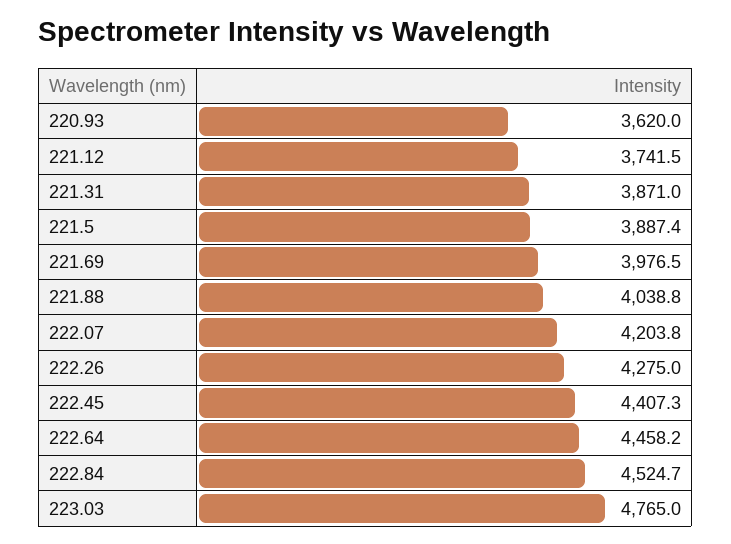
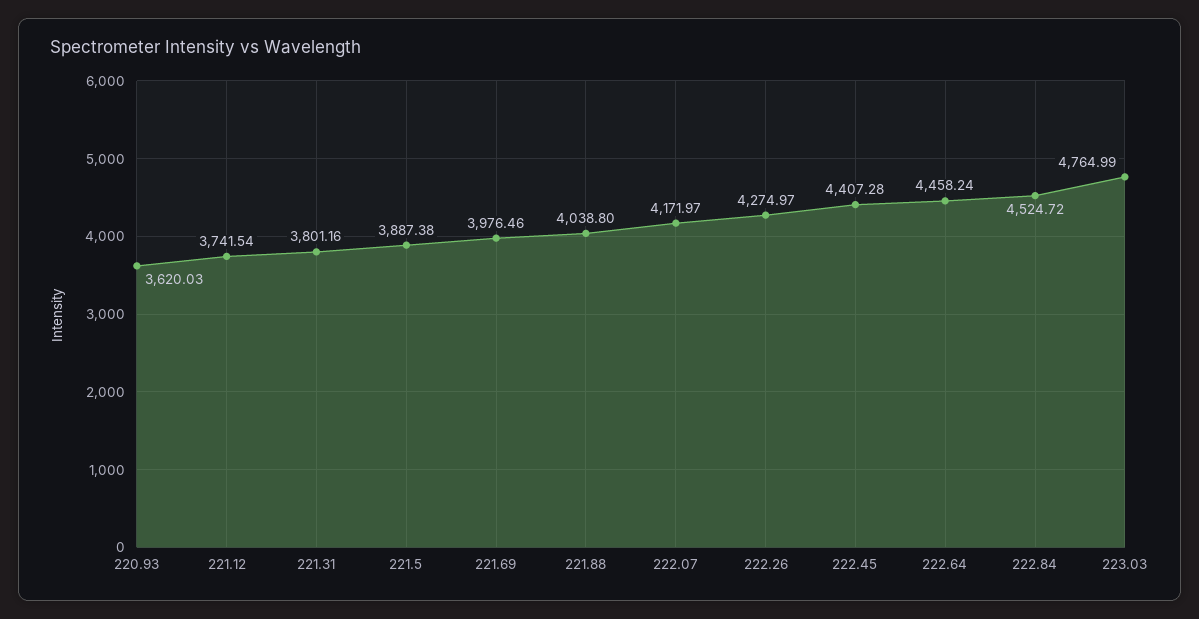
  {
    "220.93": 3620.03,
    "221.12": 3741.54,
-   "221.31": 3871,
+   "221.31": 3801.16,
    "221.5": 3887.38,
    "221.69": 3976.46,
    "221.88": 4038.8,
-   "222.07": 4203.8,
+   "222.07": 4171.97,
    "222.26": 4274.97,
    "222.45": 4407.28,
    "222.64": 4458.24,
    "222.84": 4524.72,
    "223.03": 4764.99
  }

